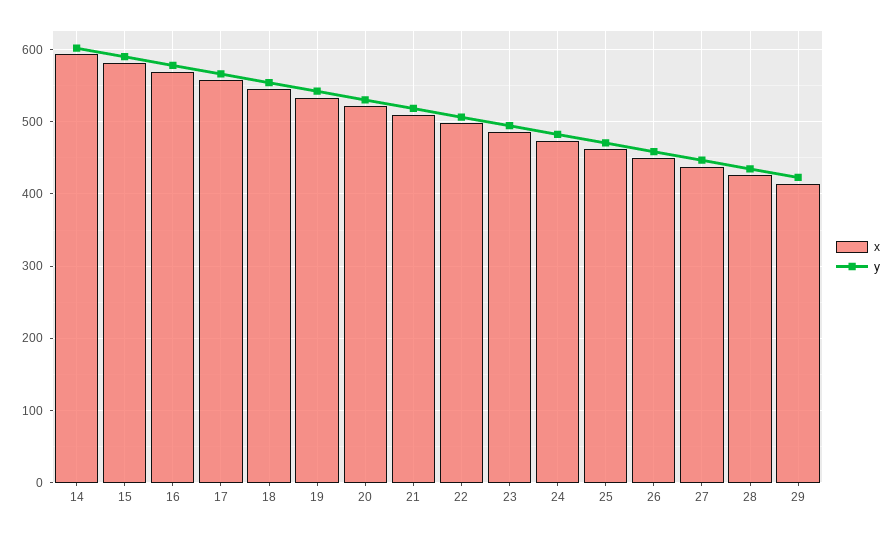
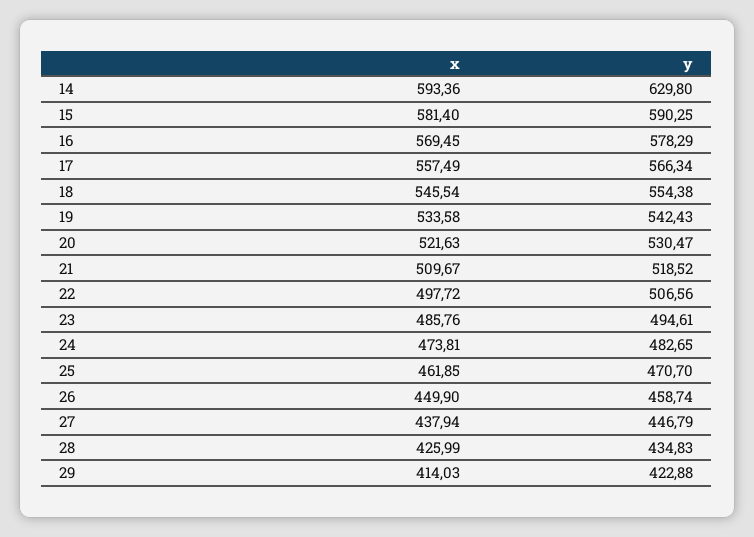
  {
    "x": {
      "14": 593.36,
      "15": 581.4,
      "16": 569.45,
      "17": 557.49,
      "18": 545.54,
      "19": 533.58,
      "20": 521.63,
      "21": 509.67,
      "22": 497.72,
      "23": 485.76,
      "24": 473.81,
      "25": 461.85,
      "26": 449.9,
      "27": 437.94,
      "28": 425.99,
      "29": 414.03
    },
    "y": {
-     "14": 600,
+     "14": 629.8,
      "15": 590.25,
      "16": 578.29,
      "17": 566.34,
      "18": 554.38,
      "19": 542.43,
      "20": 530.47,
      "21": 518.52,
      "22": 506.56,
      "23": 494.61,
      "24": 482.65,
      "25": 470.7,
      "26": 458.74,
      "27": 446.79,
      "28": 434.83,
      "29": 422.88
    }
  }

